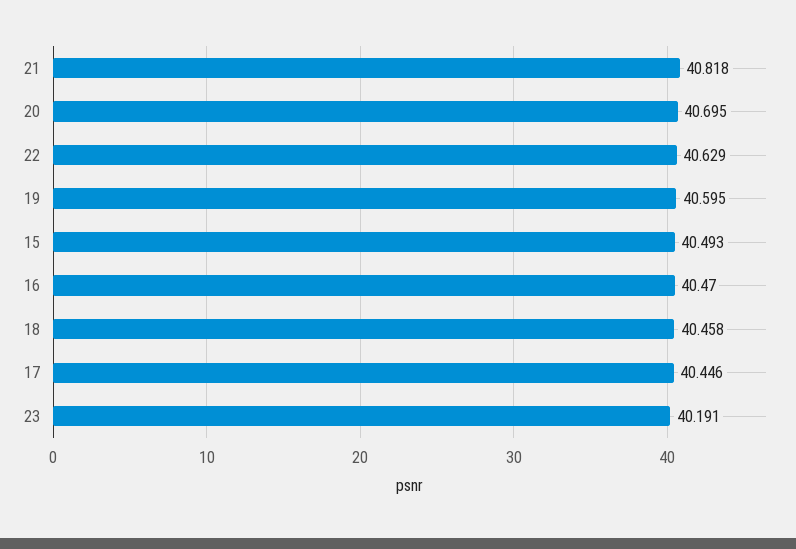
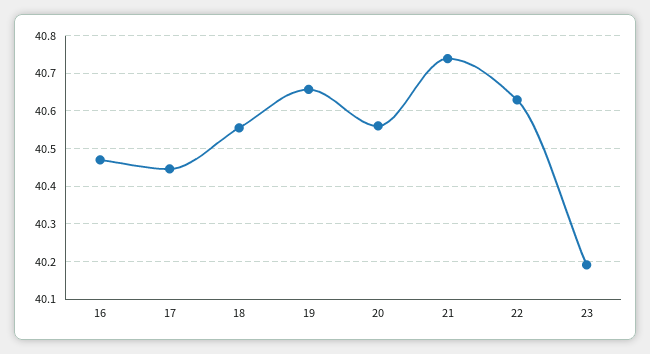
  {
-   "21": 40.818,
+   "21": 40.74,
-   "20": 40.695,
+   "20": 40.56,
    "22": 40.629,
-   "19": 40.595,
+   "19": 40.66,
-   "15": 40.493,
    "16": 40.47,
-   "18": 40.458,
+   "18": 40.56,
    "17": 40.446,
    "23": 40.191
  }

